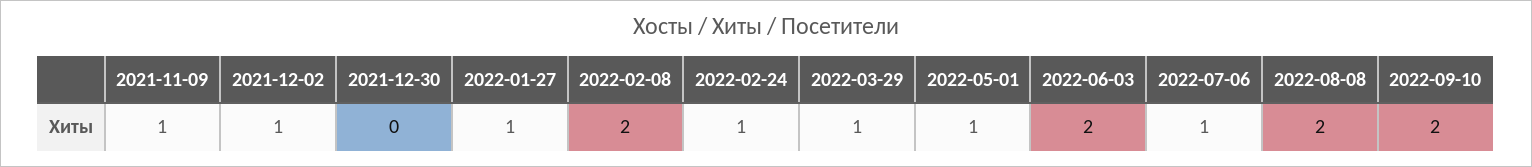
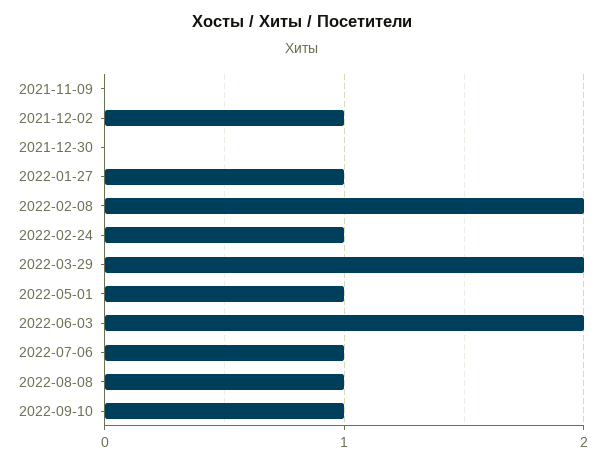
  {
-   "2021-11-09": 1,
+   "2021-11-09": 0,
    "2021-12-02": 1,
    "2021-12-30": 0,
    "2022-01-27": 1,
    "2022-02-08": 2,
    "2022-02-24": 1,
-   "2022-03-29": 1,
+   "2022-03-29": 2,
    "2022-05-01": 1,
    "2022-06-03": 2,
    "2022-07-06": 1,
-   "2022-08-08": 2,
+   "2022-08-08": 1,
-   "2022-09-10": 2
+   "2022-09-10": 1
  }

